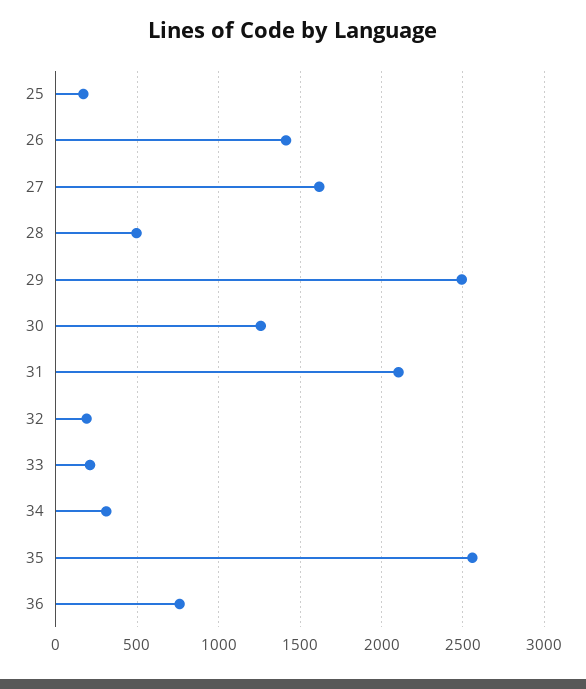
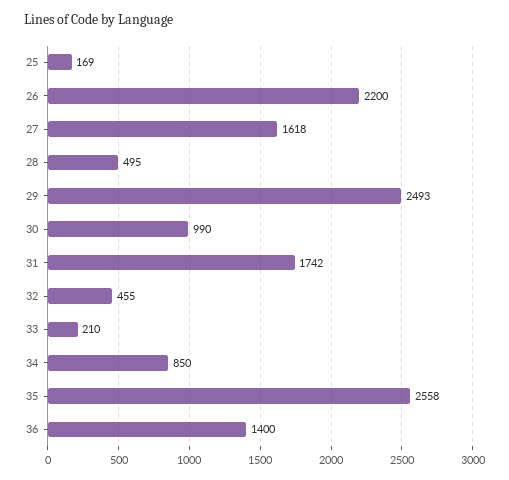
  {
    "25": 169,
-   "26": 1400,
+   "26": 2200,
    "27": 1618,
    "28": 495,
    "29": 2493,
-   "30": 1250,
+   "30": 990,
-   "31": 2100,
+   "31": 1742,
-   "32": 200,
+   "32": 455,
    "33": 210,
-   "34": 300,
+   "34": 850,
    "35": 2558,
-   "36": 750
+   "36": 1400
  }

